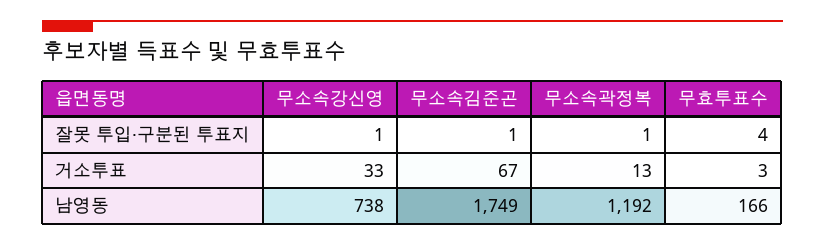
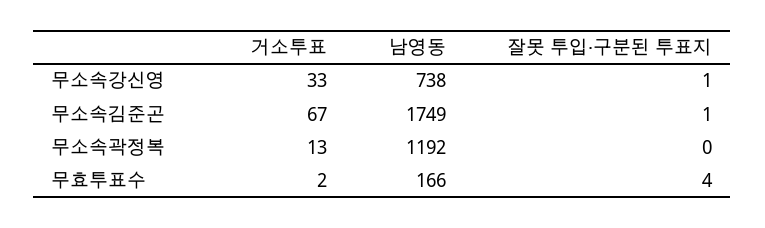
  {
    "무소속강신영": {
      "잘못 투입·구분된 투표지": 1,
      "거소투표": 33,
      "남영동": 738
    },
    "무소속김준곤": {
      "잘못 투입·구분된 투표지": 1,
      "거소투표": 67,
      "남영동": 1749
    },
    "무소속곽정복": {
-     "잘못 투입·구분된 투표지": 1,
+     "잘못 투입·구분된 투표지": 0,
      "거소투표": 13,
      "남영동": 1192
    },
    "무효투표수": {
      "잘못 투입·구분된 투표지": 4,
-     "거소투표": 3,
+     "거소투표": 2,
      "남영동": 166
    }
  }

